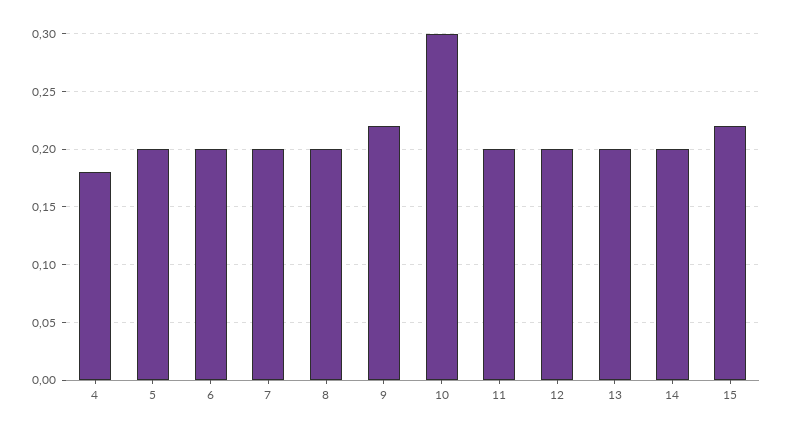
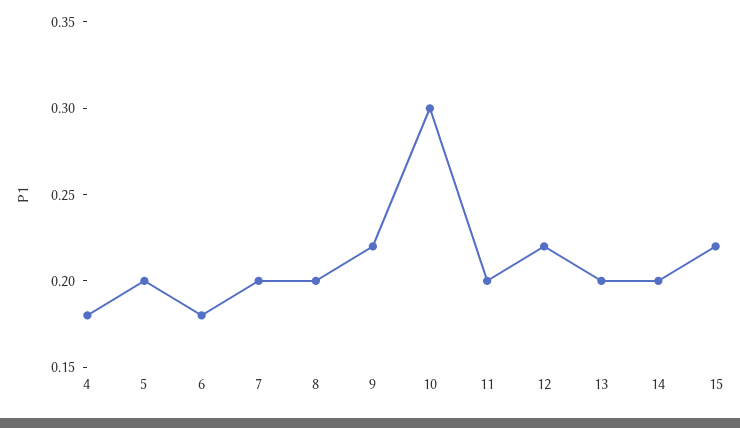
  {
    "4": 0.18,
    "5": 0.2,
-   "6": 0.2,
+   "6": 0.18,
    "7": 0.2,
    "8": 0.2,
    "9": 0.22,
    "10": 0.3,
    "11": 0.2,
-   "12": 0.2,
+   "12": 0.22,
    "13": 0.2,
    "14": 0.2,
    "15": 0.22
  }

